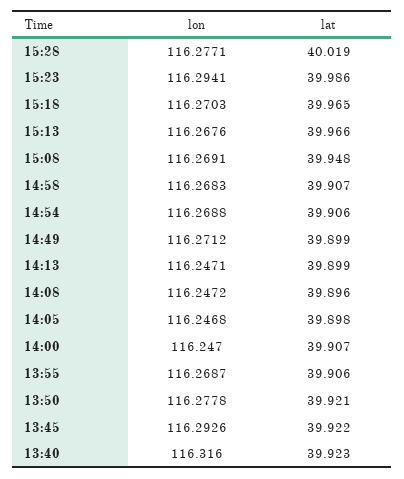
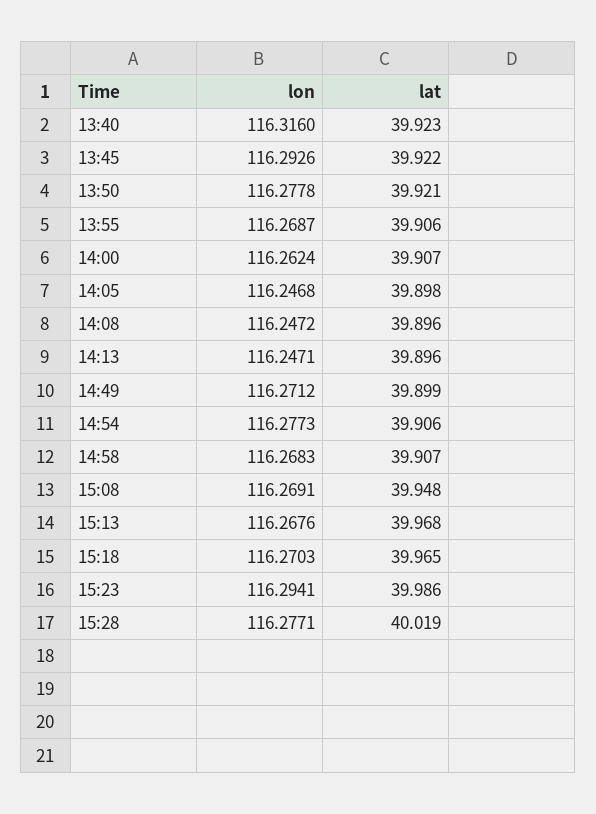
  {
    "lon": {
      "15:28": 116.2771,
      "15:23": 116.2941,
      "15:18": 116.2703,
      "15:13": 116.2676,
      "15:08": 116.2691,
      "14:58": 116.2683,
-     "14:54": 116.2688,
+     "14:54": 116.2773,
      "14:49": 116.2712,
      "14:13": 116.2471,
      "14:08": 116.2472,
      "14:05": 116.2468,
-     "14:00": 116.247,
+     "14:00": 116.2624,
      "13:55": 116.2687,
      "13:50": 116.2778,
      "13:45": 116.2926,
      "13:40": 116.316
    },
    "lat": {
      "15:28": 40.019,
      "15:23": 39.986,
      "15:18": 39.965,
-     "15:13": 39.966,
+     "15:13": 39.968,
      "15:08": 39.948,
      "14:58": 39.907,
      "14:54": 39.906,
      "14:49": 39.899,
-     "14:13": 39.899,
+     "14:13": 39.896,
      "14:08": 39.896,
      "14:05": 39.898,
      "14:00": 39.907,
      "13:55": 39.906,
      "13:50": 39.921,
      "13:45": 39.922,
      "13:40": 39.923
    }
  }

